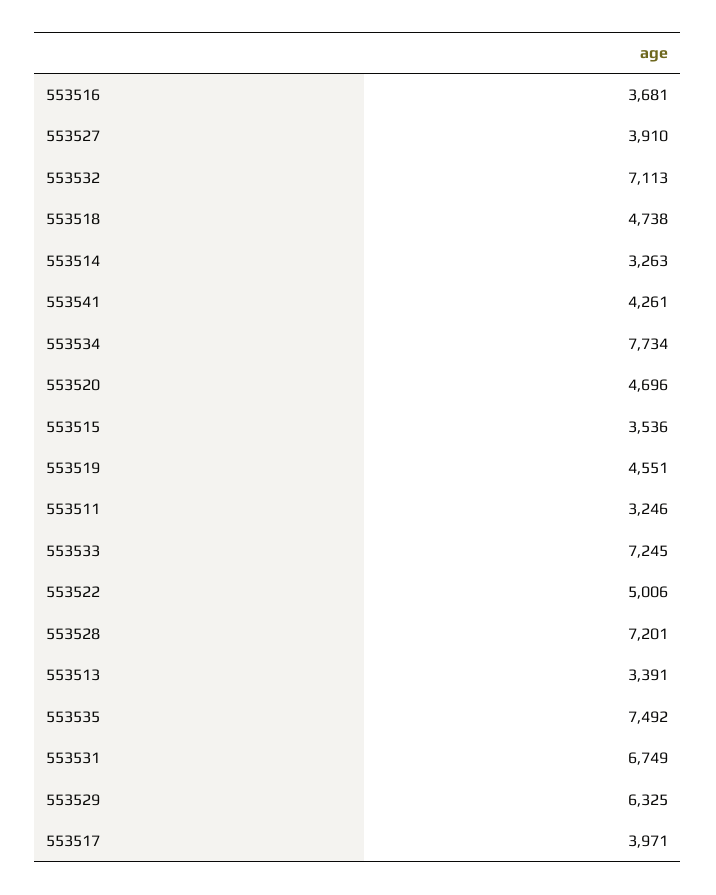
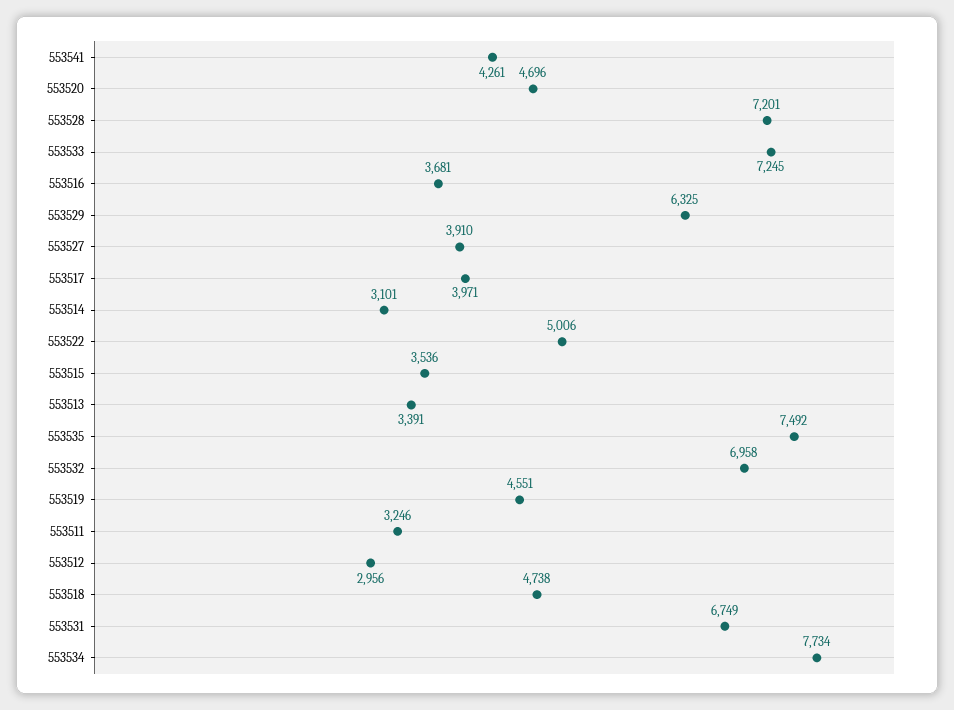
  {
    "553516": 3681,
    "553527": 3910,
-   "553532": 7113,
+   "553532": 6958,
    "553518": 4738,
-   "553514": 3263,
+   "553514": 3101,
    "553541": 4261,
    "553534": 7734,
    "553520": 4696,
    "553515": 3536,
    "553519": 4551,
    "553511": 3246,
    "553533": 7245,
    "553522": 5006,
    "553528": 7201,
    "553513": 3391,
    "553535": 7492,
    "553531": 6749,
    "553529": 6325,
-   "553517": 3971
+   "553517": 3971,
+   "553512": 2956
  }

